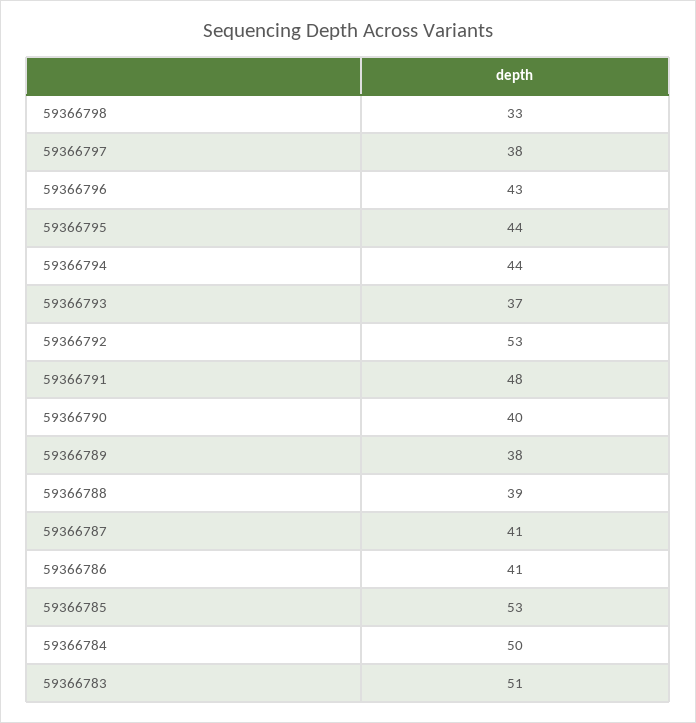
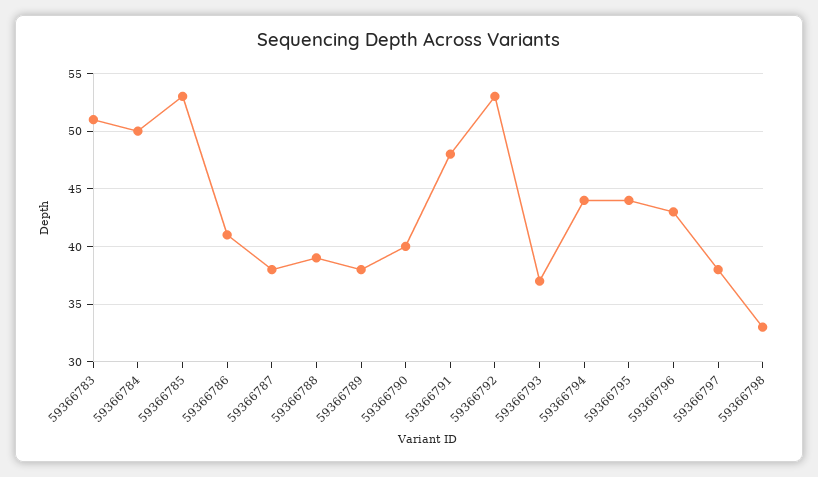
  {
    "59366798": 33,
    "59366797": 38,
    "59366796": 43,
    "59366795": 44,
    "59366794": 44,
    "59366793": 37,
    "59366792": 53,
    "59366791": 48,
    "59366790": 40,
    "59366789": 38,
    "59366788": 39,
-   "59366787": 41,
+   "59366787": 38,
    "59366786": 41,
    "59366785": 53,
    "59366784": 50,
    "59366783": 51
  }

